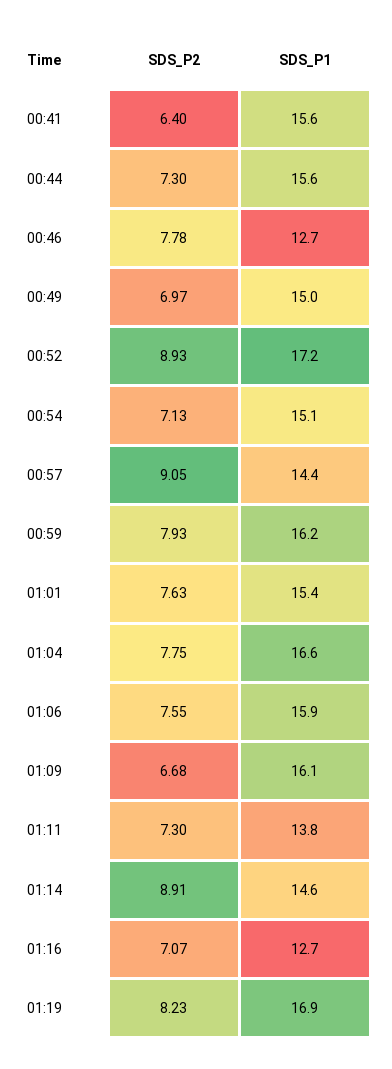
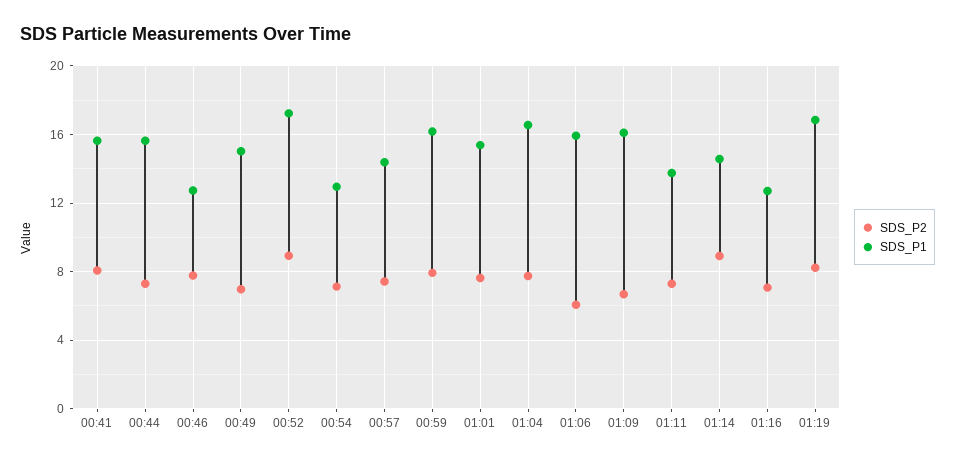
  {
    "SDS_P2": {
-     "00:41": 6.4,
+     "00:41": 8,
      "00:44": 7.3,
      "00:46": 7.78,
      "00:49": 6.97,
      "00:52": 8.93,
      "00:54": 7.13,
-     "00:57": 9.05,
+     "00:57": 7.5,
      "00:59": 7.93,
      "01:01": 7.63,
      "01:04": 7.75,
-     "01:06": 7.55,
+     "01:06": 6,
      "01:09": 6.68,
      "01:11": 7.3,
      "01:14": 8.91,
      "01:16": 7.07,
      "01:19": 8.23
    },
    "SDS_P1": {
      "00:41": 15.6,
      "00:44": 15.6,
      "00:46": 12.7,
      "00:49": 15,
      "00:52": 17.2,
-     "00:54": 15.1,
+     "00:54": 13,
      "00:57": 14.4,
      "00:59": 16.2,
      "01:01": 15.4,
      "01:04": 16.6,
      "01:06": 15.9,
      "01:09": 16.1,
      "01:11": 13.8,
      "01:14": 14.6,
      "01:16": 12.7,
      "01:19": 16.9
    }
  }

